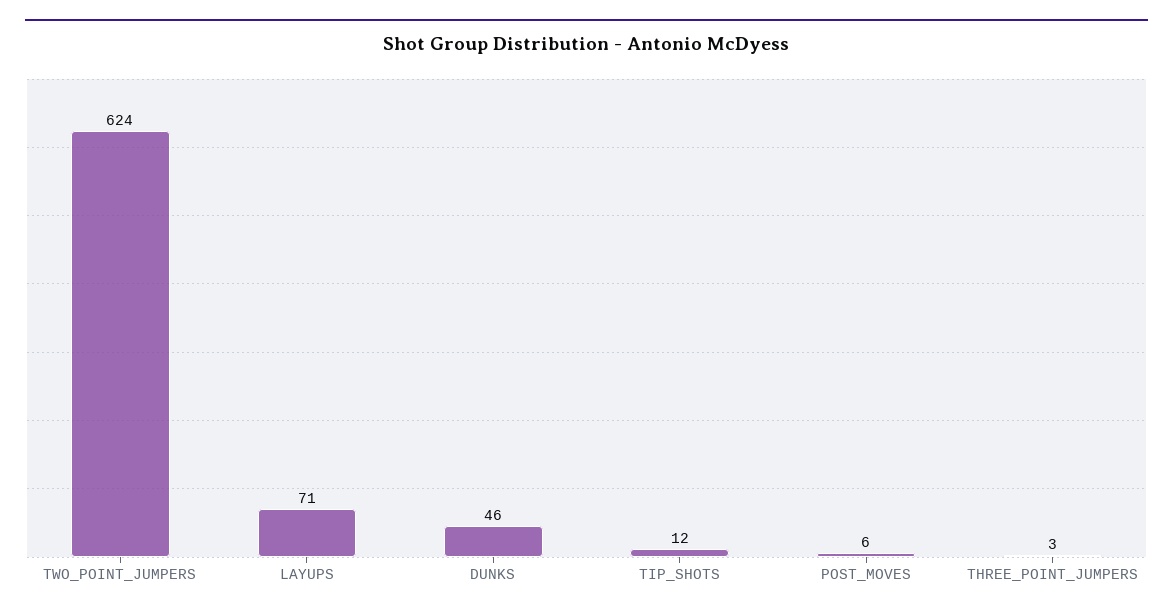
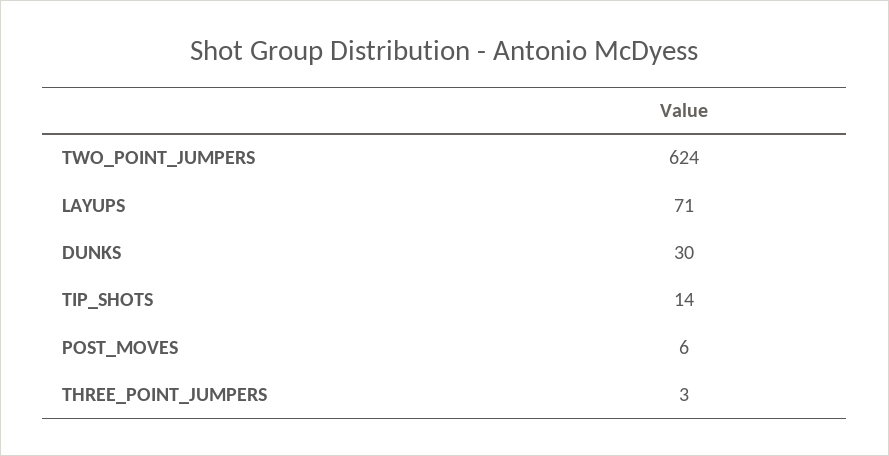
  {
    "TWO_POINT_JUMPERS": 624,
    "LAYUPS": 71,
-   "DUNKS": 46,
+   "DUNKS": 30,
-   "TIP_SHOTS": 12,
+   "TIP_SHOTS": 14,
    "POST_MOVES": 6,
    "THREE_POINT_JUMPERS": 3
  }

